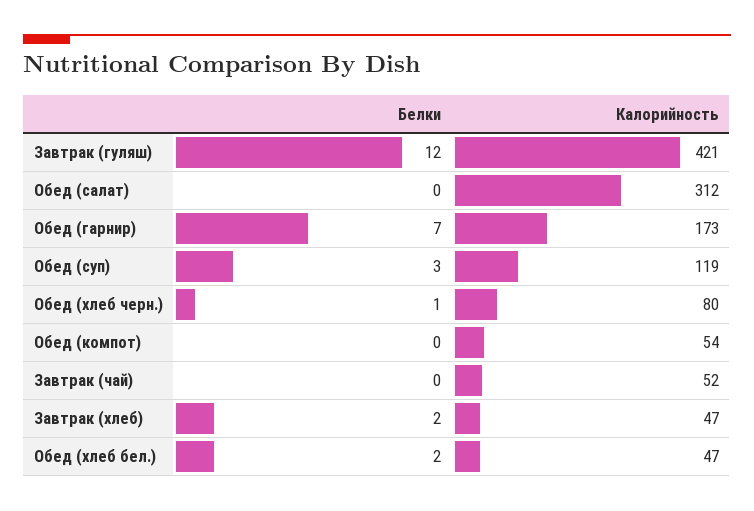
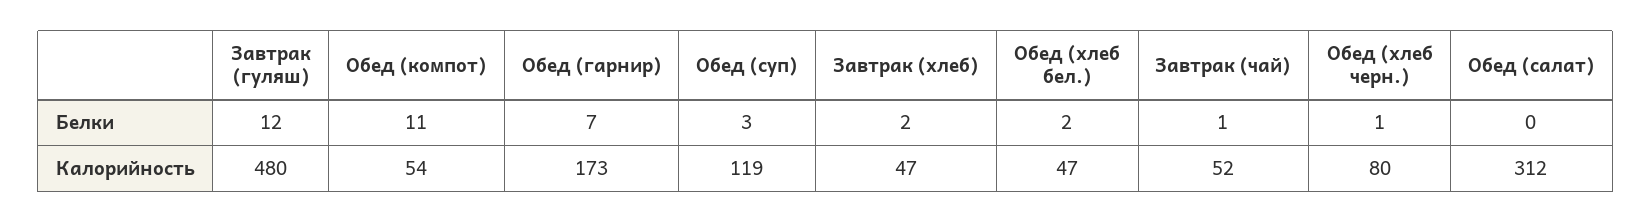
  {
    "Белки": {
      "Завтрак (гуляш)": 12,
      "Обед (салат)": 0,
      "Обед (гарнир)": 7,
      "Обед (суп)": 3,
      "Обед (хлеб черн.)": 1,
-     "Обед (компот)": 0,
+     "Обед (компот)": 11,
-     "Завтрак (чай)": 0,
+     "Завтрак (чай)": 1,
      "Завтрак (хлеб)": 2,
      "Обед (хлеб бел.)": 2
    },
    "Калорийность": {
-     "Завтрак (гуляш)": 421,
+     "Завтрак (гуляш)": 480,
      "Обед (салат)": 312,
      "Обед (гарнир)": 173,
      "Обед (суп)": 119,
      "Обед (хлеб черн.)": 80,
      "Обед (компот)": 54,
      "Завтрак (чай)": 52,
      "Завтрак (хлеб)": 47,
      "Обед (хлеб бел.)": 47
    }
  }

